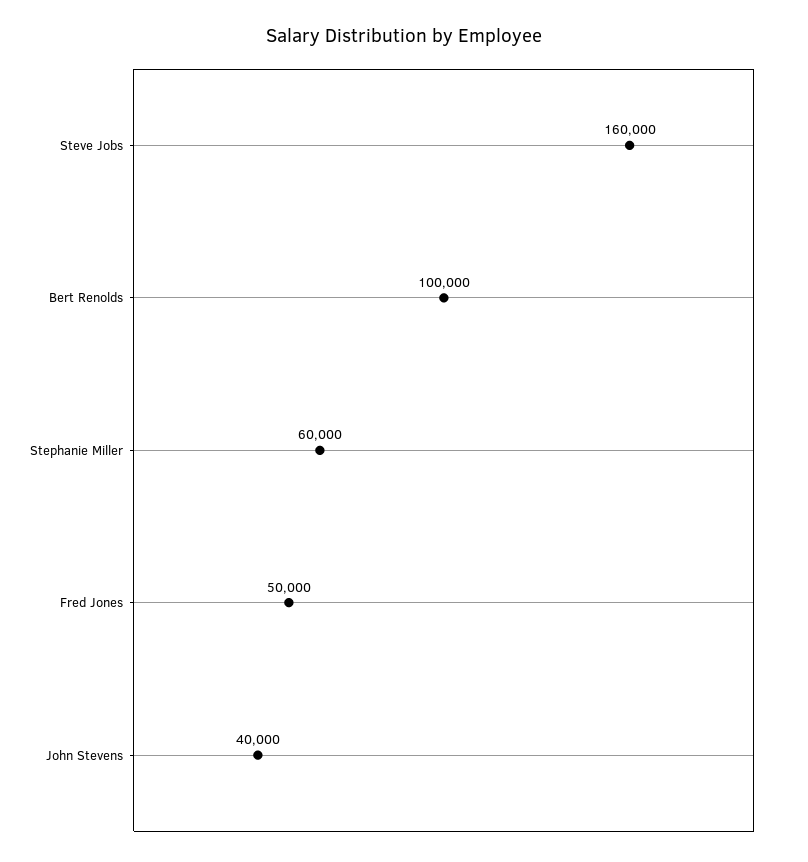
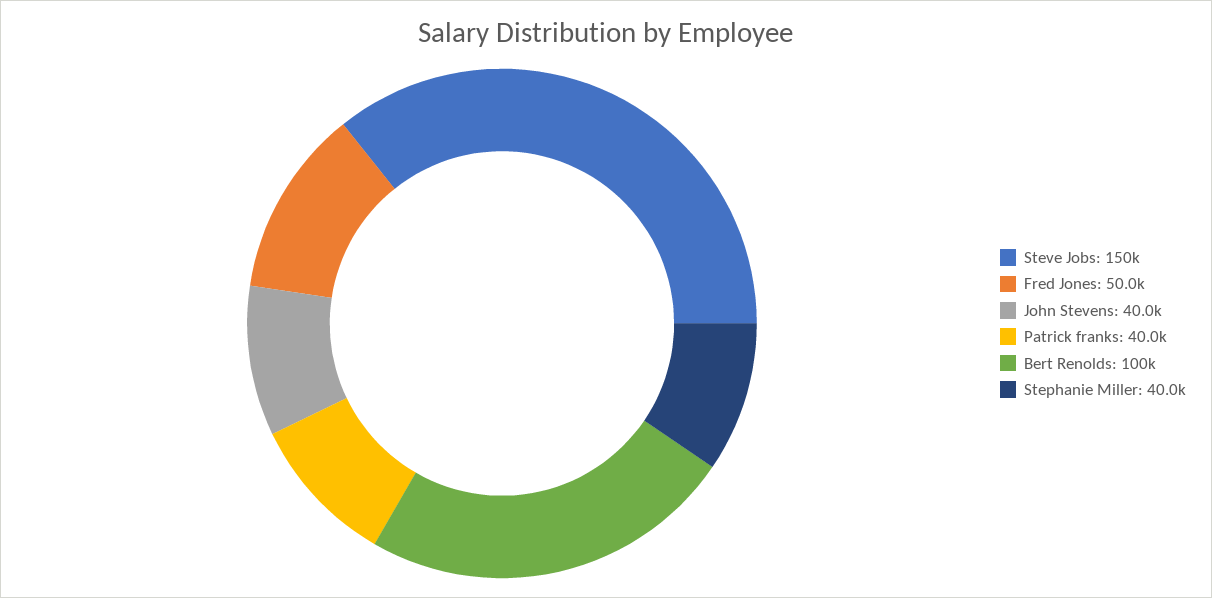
  {
-   "Steve Jobs": 160000,
+   "Steve Jobs": 150000,
    "Bert Renolds": 100000,
-   "Stephanie Miller": 60000,
+   "Stephanie Miller": 40000,
    "Fred Jones": 50000,
-   "John Stevens": 40000
+   "John Stevens": 40000,
+   "Patrick franks": 40000
  }

